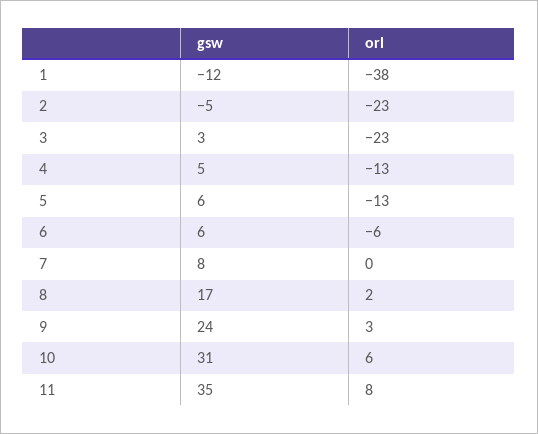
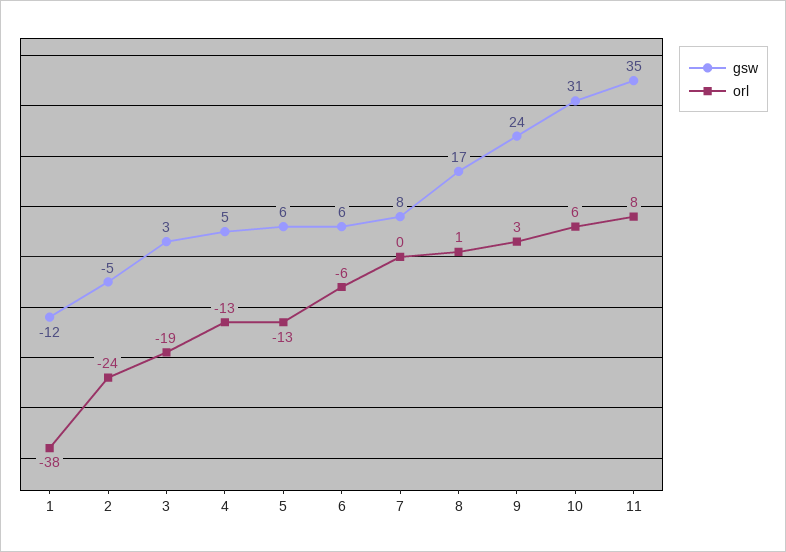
  {
    "gsw": {
      "1": -12,
      "2": -5,
      "3": 3,
      "4": 5,
      "5": 6,
      "6": 6,
      "7": 8,
      "8": 17,
      "9": 24,
      "10": 31,
      "11": 35
    },
    "orl": {
      "1": -38,
-     "2": -23,
+     "2": -24,
-     "3": -23,
+     "3": -19,
      "4": -13,
      "5": -13,
      "6": -6,
      "7": 0,
-     "8": 2,
+     "8": 1,
      "9": 3,
      "10": 6,
      "11": 8
    }
  }

